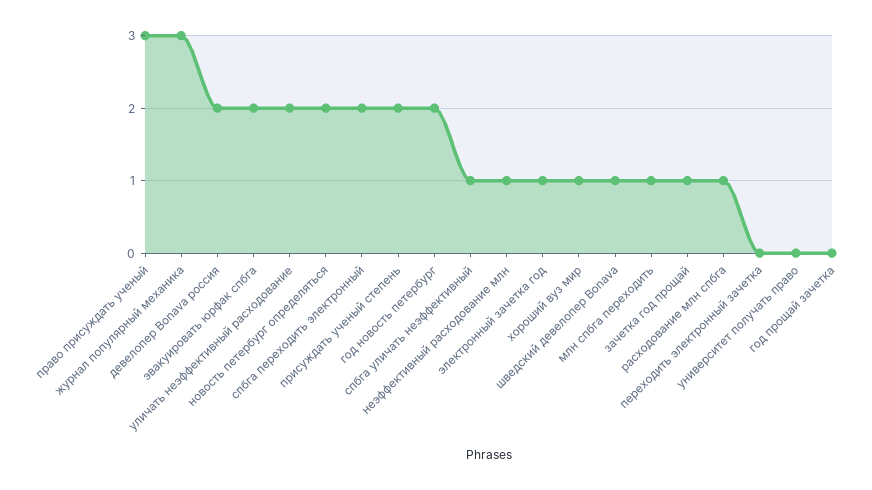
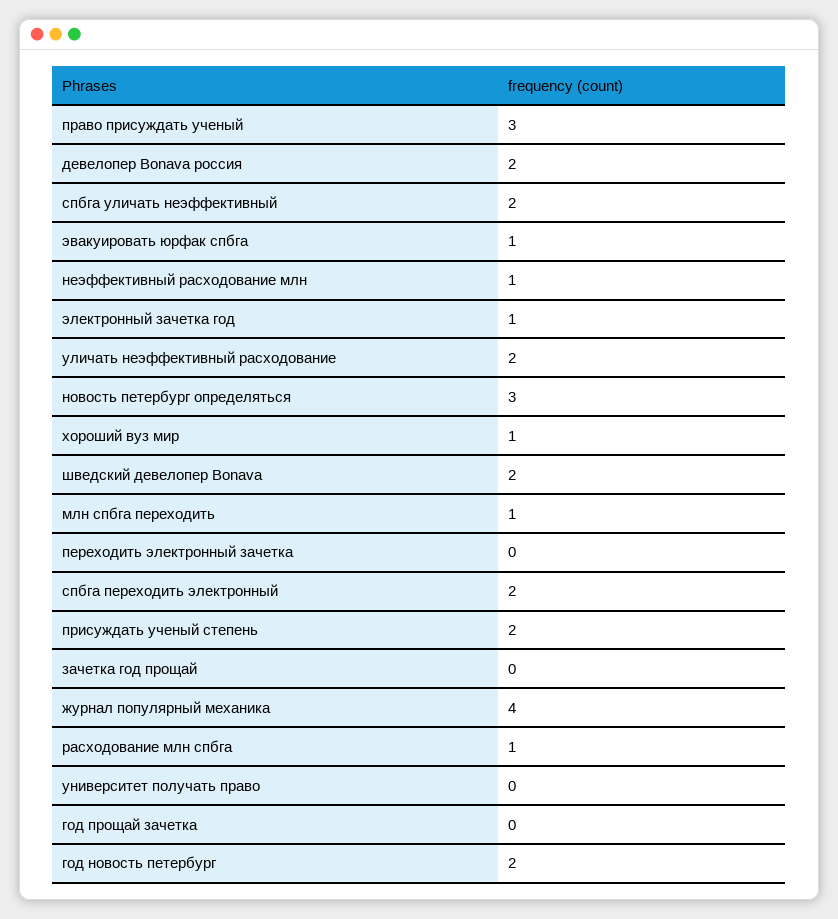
  {
    "право присуждать ученый": 3,
-   "журнал популярный механика": 3,
+   "журнал популярный механика": 4,
    "девелопер Bonava россия": 2,
-   "эвакуировать юрфак спбга": 2,
+   "эвакуировать юрфак спбга": 1,
    "уличать неэффективный расходование": 2,
-   "новость петербург определяться": 2,
+   "новость петербург определяться": 3,
    "спбга переходить электронный": 2,
    "присуждать ученый степень": 2,
    "год новость петербург": 2,
-   "спбга уличать неэффективный": 1,
+   "спбга уличать неэффективный": 2,
    "неэффективный расходование млн": 1,
    "электронный зачетка год": 1,
    "хороший вуз мир": 1,
-   "шведский девелопер Bonava": 1,
+   "шведский девелопер Bonava": 2,
    "млн спбга переходить": 1,
-   "зачетка год прощай": 1,
+   "зачетка год прощай": 0,
    "расходование млн спбга": 1,
    "переходить электронный зачетка": 0,
    "университет получать право": 0,
    "год прощай зачетка": 0
  }

